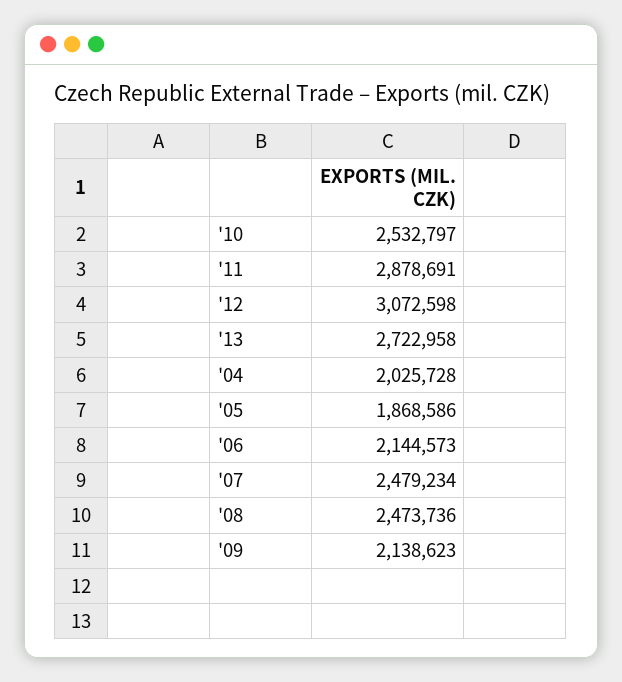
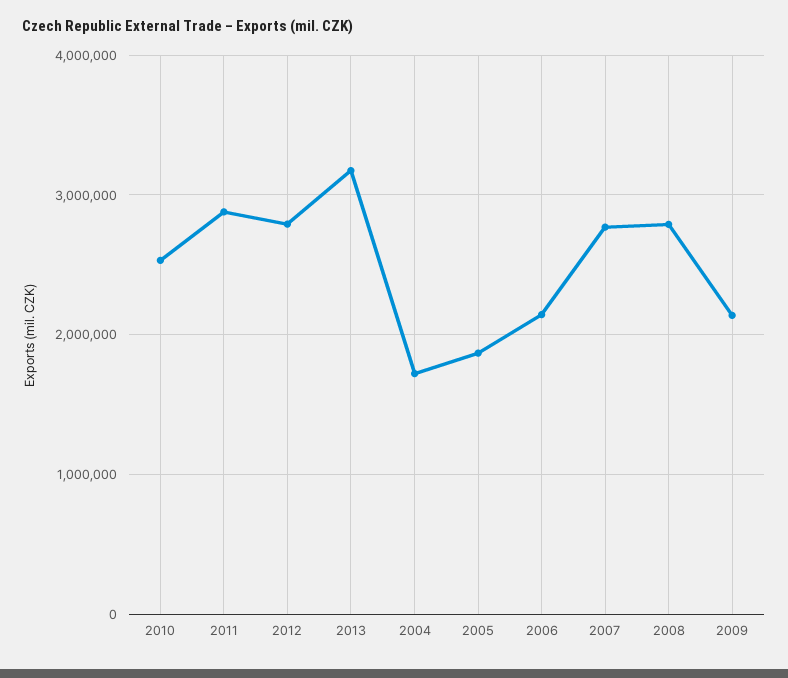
  {
    "'10": 2532797,
    "'11": 2878691,
-   "'12": 3072598,
+   "'12": 2800000,
-   "'13": 2722958,
+   "'13": 3200000,
-   "'04": 2025728,
+   "'04": 1700000,
    "'05": 1868586,
    "'06": 2144573,
-   "'07": 2479234,
+   "'07": 2800000,
-   "'08": 2473736,
+   "'08": 2800000,
    "'09": 2138623
  }

